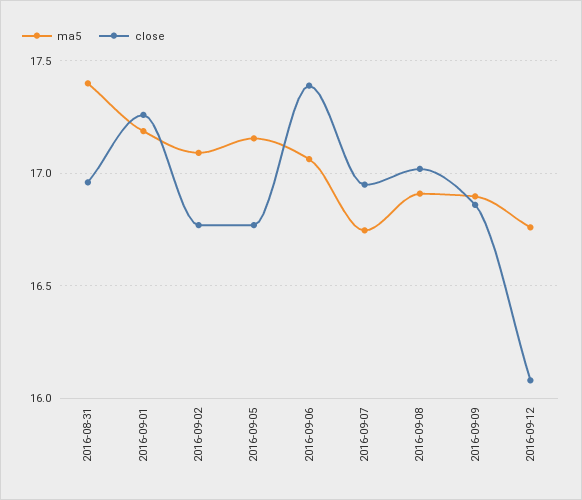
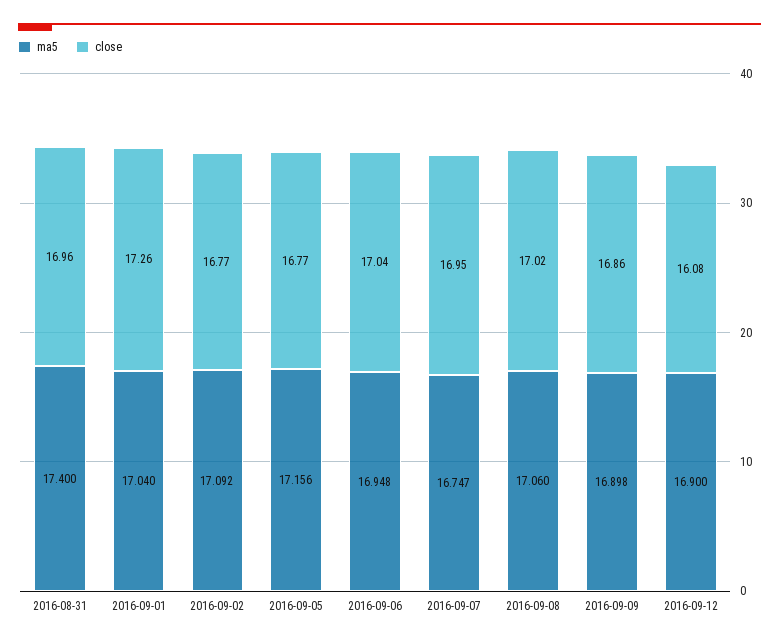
  {
    "ma5": {
      "2016-08-31": 17.4,
-     "2016-09-01": 17.2,
+     "2016-09-01": 17.04,
      "2016-09-02": 17.092,
      "2016-09-05": 17.156,
-     "2016-09-06": 17.05,
+     "2016-09-06": 16.948,
      "2016-09-07": 16.747,
-     "2016-09-08": 16.9,
+     "2016-09-08": 17.06,
      "2016-09-09": 16.898,
-     "2016-09-12": 16.75
+     "2016-09-12": 16.9
    },
    "close": {
      "2016-08-31": 16.96,
      "2016-09-01": 17.26,
      "2016-09-02": 16.77,
      "2016-09-05": 16.77,
-     "2016-09-06": 17.4,
+     "2016-09-06": 17.04,
      "2016-09-07": 16.95,
      "2016-09-08": 17.02,
      "2016-09-09": 16.86,
      "2016-09-12": 16.08
    }
  }

